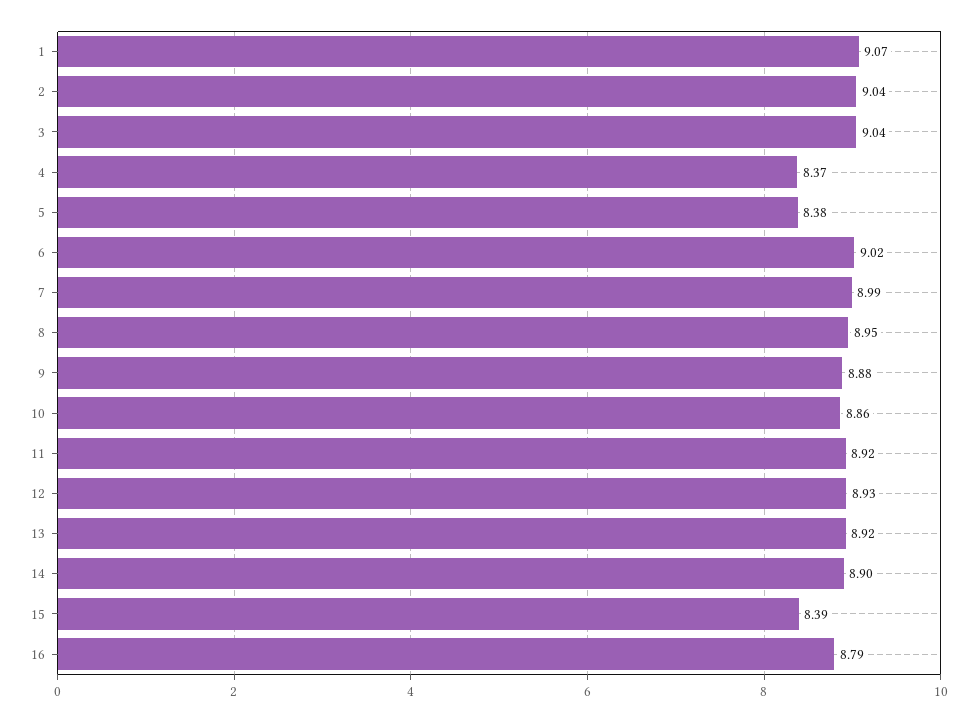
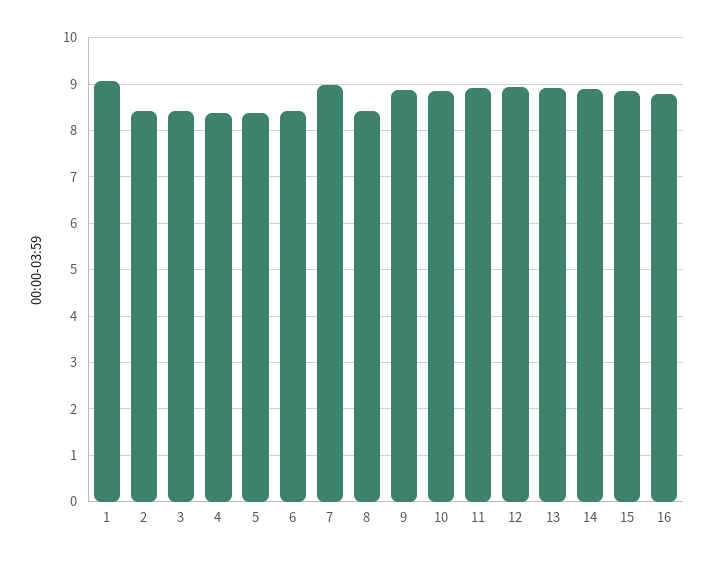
  {
    "1": 9.07,
-   "2": 9.04,
+   "2": 8.4,
-   "3": 9.04,
+   "3": 8.4,
    "4": 8.37,
    "5": 8.38,
-   "6": 9.02,
+   "6": 8.4,
    "7": 8.99,
-   "8": 8.95,
+   "8": 8.4,
    "9": 8.88,
    "10": 8.86,
    "11": 8.92,
    "12": 8.93,
    "13": 8.92,
    "14": 8.9,
-   "15": 8.39,
+   "15": 8.8,
    "16": 8.79
  }

